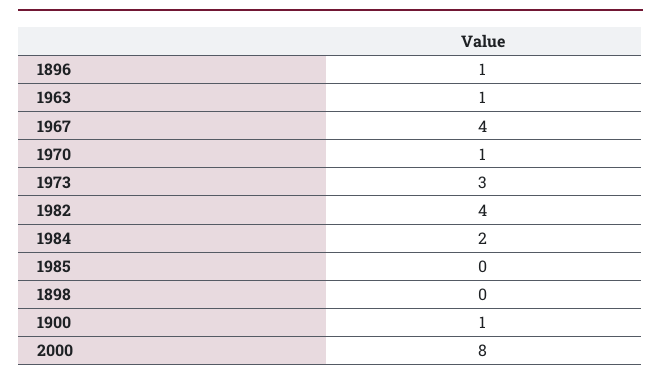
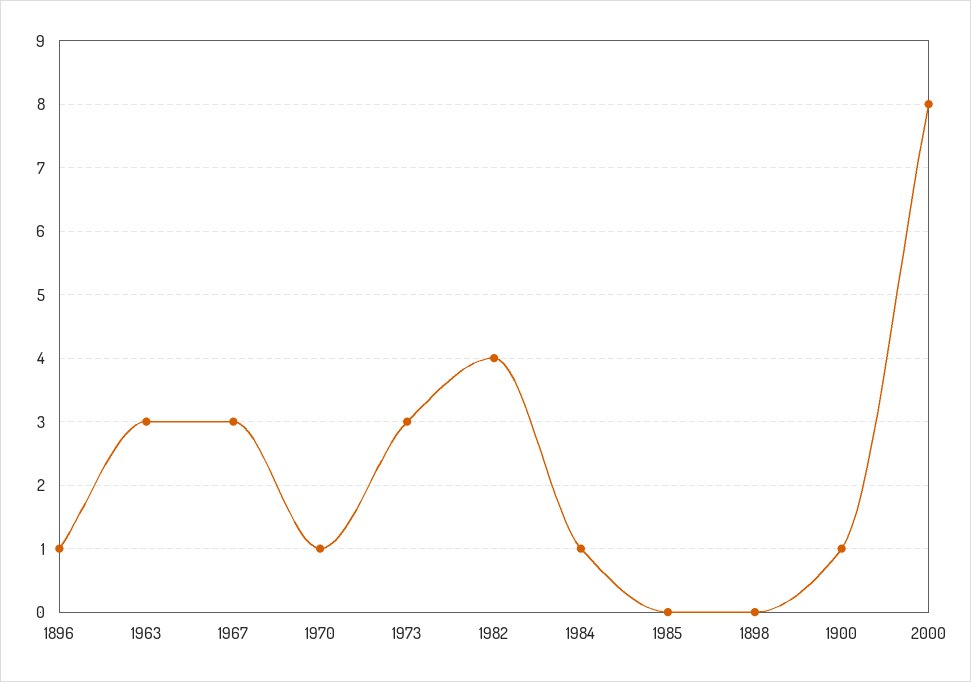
  {
    "1896": 1,
-   "1963": 1,
+   "1963": 3,
-   "1967": 4,
+   "1967": 3,
    "1970": 1,
    "1973": 3,
    "1982": 4,
-   "1984": 2,
+   "1984": 1,
    "1985": 0,
    "1898": 0,
    "1900": 1,
    "2000": 8
  }

